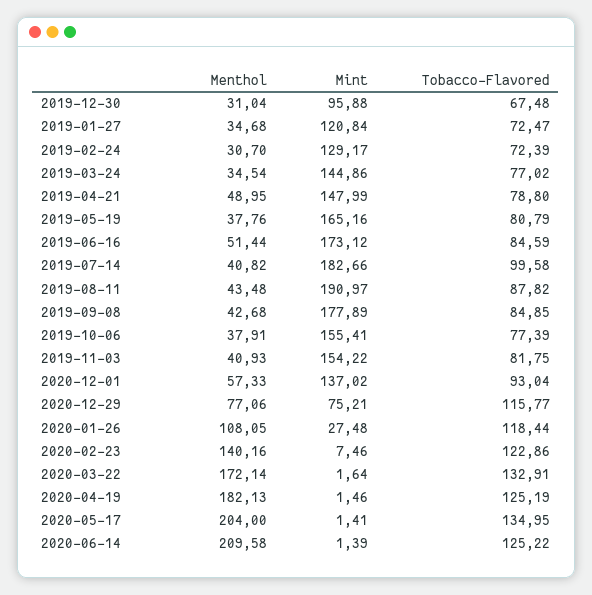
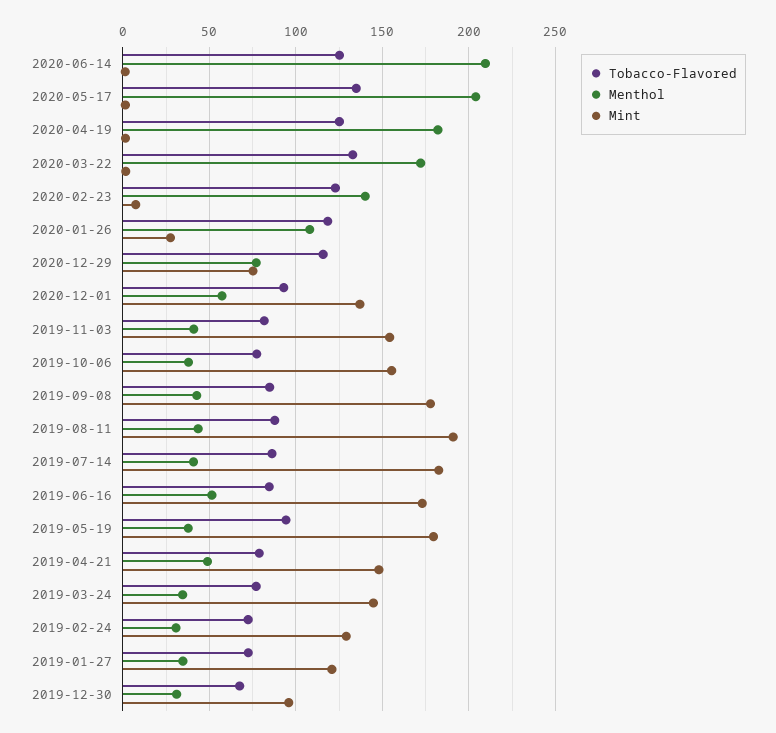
  {
    "Menthol": {
      "2019-12-30": 31.04,
      "2019-01-27": 34.68,
      "2019-02-24": 30.7,
      "2019-03-24": 34.54,
      "2019-04-21": 48.95,
      "2019-05-19": 37.76,
      "2019-06-16": 51.44,
      "2019-07-14": 40.82,
      "2019-08-11": 43.48,
      "2019-09-08": 42.68,
      "2019-10-06": 37.91,
      "2019-11-03": 40.93,
      "2020-12-01": 57.33,
      "2020-12-29": 77.06,
      "2020-01-26": 108.05,
      "2020-02-23": 140.16,
      "2020-03-22": 172.14,
      "2020-04-19": 182.13,
      "2020-05-17": 204,
      "2020-06-14": 209.58
    },
    "Mint": {
      "2019-12-30": 95.88,
      "2019-01-27": 120.84,
      "2019-02-24": 129.17,
      "2019-03-24": 144.86,
      "2019-04-21": 147.99,
-     "2019-05-19": 165.16,
+     "2019-05-19": 180,
      "2019-06-16": 173.12,
      "2019-07-14": 182.66,
      "2019-08-11": 190.97,
      "2019-09-08": 177.89,
      "2019-10-06": 155.41,
      "2019-11-03": 154.22,
      "2020-12-01": 137.02,
      "2020-12-29": 75.21,
      "2020-01-26": 27.48,
      "2020-02-23": 7.46,
      "2020-03-22": 1.64,
      "2020-04-19": 1.46,
      "2020-05-17": 1.41,
      "2020-06-14": 1.39
    },
    "Tobacco-Flavored": {
      "2019-12-30": 67.48,
      "2019-01-27": 72.47,
      "2019-02-24": 72.39,
      "2019-03-24": 77.02,
      "2019-04-21": 78.8,
-     "2019-05-19": 80.79,
+     "2019-05-19": 95,
      "2019-06-16": 84.59,
-     "2019-07-14": 99.58,
+     "2019-07-14": 85,
      "2019-08-11": 87.82,
      "2019-09-08": 84.85,
      "2019-10-06": 77.39,
      "2019-11-03": 81.75,
      "2020-12-01": 93.04,
      "2020-12-29": 115.77,
      "2020-01-26": 118.44,
      "2020-02-23": 122.86,
      "2020-03-22": 132.91,
      "2020-04-19": 125.19,
      "2020-05-17": 134.95,
      "2020-06-14": 125.22
    }
  }

